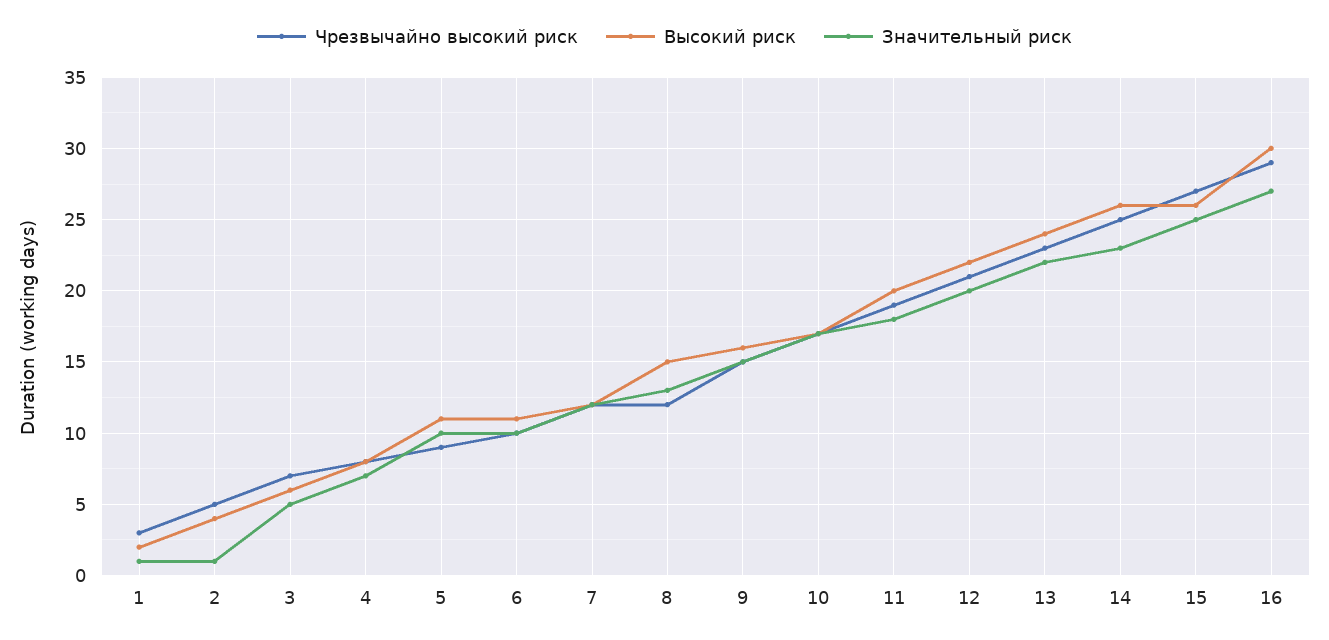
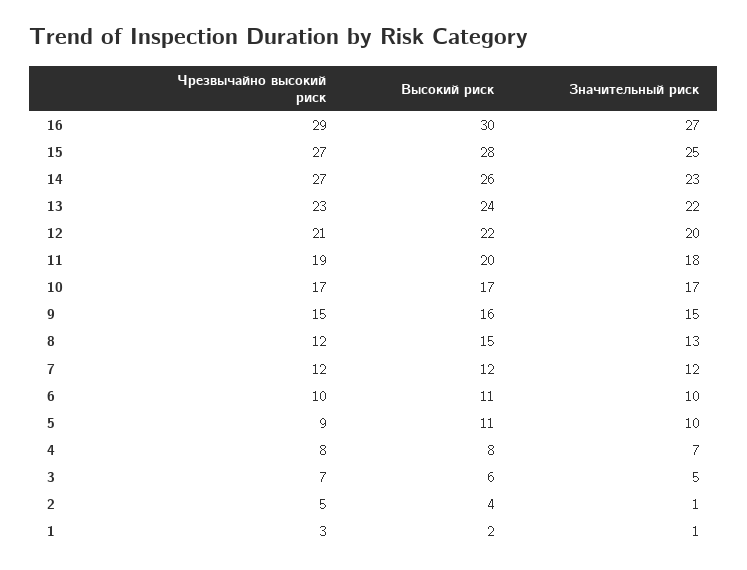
  {
    "Чрезвычайно высокий риск": {
      "1": 3,
      "2": 5,
      "3": 7,
      "4": 8,
      "5": 9,
      "6": 10,
      "7": 12,
      "8": 12,
      "9": 15,
      "10": 17,
      "11": 19,
      "12": 21,
      "13": 23,
-     "14": 25,
+     "14": 27,
      "15": 27,
      "16": 29
    },
    "Высокий риск": {
      "1": 2,
      "2": 4,
      "3": 6,
      "4": 8,
      "5": 11,
      "6": 11,
      "7": 12,
      "8": 15,
      "9": 16,
      "10": 17,
      "11": 20,
      "12": 22,
      "13": 24,
      "14": 26,
-     "15": 26,
+     "15": 28,
      "16": 30
    },
    "Значительный риск": {
      "1": 1,
      "2": 1,
      "3": 5,
      "4": 7,
      "5": 10,
      "6": 10,
      "7": 12,
      "8": 13,
      "9": 15,
      "10": 17,
      "11": 18,
      "12": 20,
      "13": 22,
      "14": 23,
      "15": 25,
      "16": 27
    }
  }

